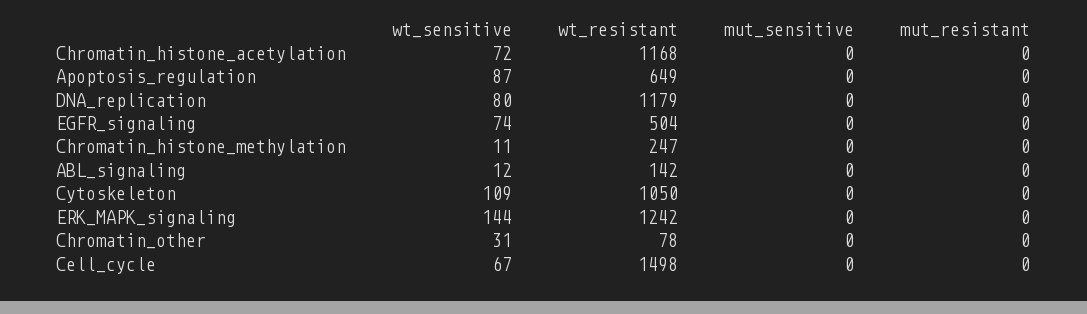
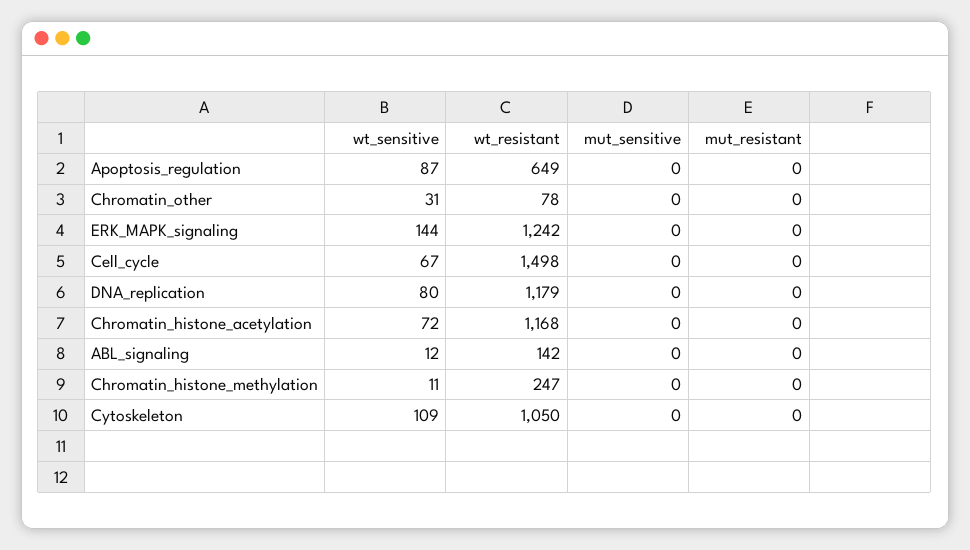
  {
    "wt_sensitive": {
      "Chromatin_histone_acetylation": 72,
      "Apoptosis_regulation": 87,
      "DNA_replication": 80,
-     "EGFR_signaling": 74,
      "Chromatin_histone_methylation": 11,
      "ABL_signaling": 12,
      "Cytoskeleton": 109,
      "ERK_MAPK_signaling": 144,
      "Chromatin_other": 31,
      "Cell_cycle": 67
    },
    "wt_resistant": {
      "Chromatin_histone_acetylation": 1168,
      "Apoptosis_regulation": 649,
      "DNA_replication": 1179,
-     "EGFR_signaling": 504,
      "Chromatin_histone_methylation": 247,
      "ABL_signaling": 142,
      "Cytoskeleton": 1050,
      "ERK_MAPK_signaling": 1242,
      "Chromatin_other": 78,
      "Cell_cycle": 1498
    },
    "mut_sensitive": {
      "Chromatin_histone_acetylation": 0,
      "Apoptosis_regulation": 0,
      "DNA_replication": 0,
-     "EGFR_signaling": 0,
      "Chromatin_histone_methylation": 0,
      "ABL_signaling": 0,
      "Cytoskeleton": 0,
      "ERK_MAPK_signaling": 0,
      "Chromatin_other": 0,
      "Cell_cycle": 0
    },
    "mut_resistant": {
      "Chromatin_histone_acetylation": 0,
      "Apoptosis_regulation": 0,
      "DNA_replication": 0,
-     "EGFR_signaling": 0,
      "Chromatin_histone_methylation": 0,
      "ABL_signaling": 0,
      "Cytoskeleton": 0,
      "ERK_MAPK_signaling": 0,
      "Chromatin_other": 0,
      "Cell_cycle": 0
    }
  }

